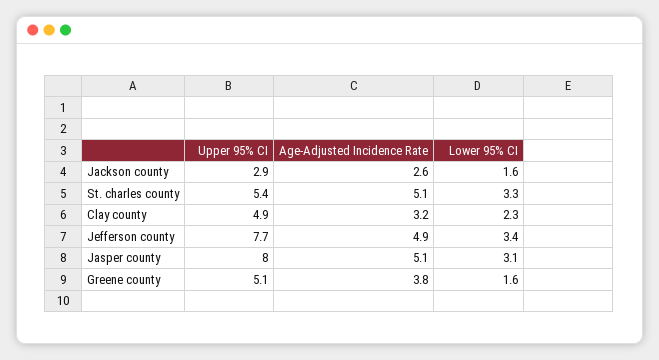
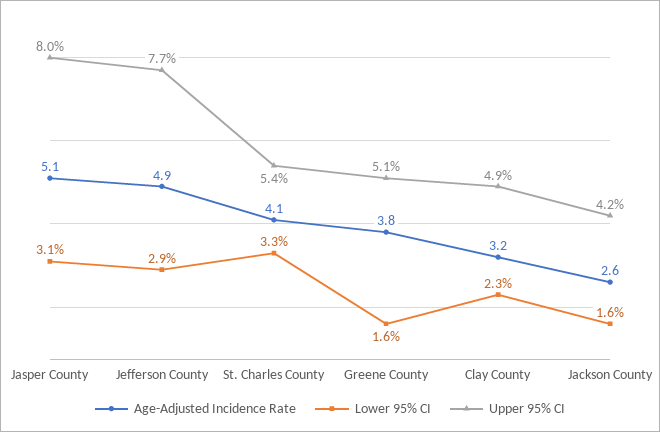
  {
    "Upper 95% CI": {
-     "Jackson county": 2.9,
+     "Jackson county": 4.2,
      "St. charles county": 5.4,
      "Clay county": 4.9,
      "Jefferson county": 7.7,
      "Jasper county": 8,
      "Greene county": 5.1
    },
    "Age-Adjusted Incidence Rate": {
      "Jackson county": 2.6,
-     "St. charles county": 5.1,
+     "St. charles county": 4.1,
      "Clay county": 3.2,
      "Jefferson county": 4.9,
      "Jasper county": 5.1,
      "Greene county": 3.8
    },
    "Lower 95% CI": {
      "Jackson county": 1.6,
      "St. charles county": 3.3,
      "Clay county": 2.3,
-     "Jefferson county": 3.4,
+     "Jefferson county": 2.9,
      "Jasper county": 3.1,
      "Greene county": 1.6
    }
  }

